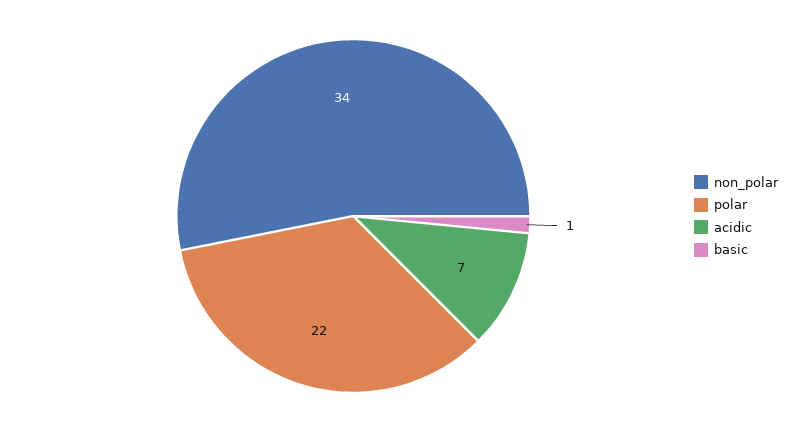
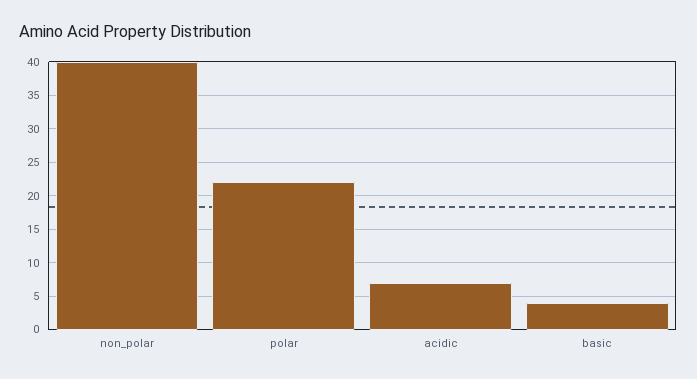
  {
-   "non_polar": 34,
+   "non_polar": 40,
    "polar": 22,
    "acidic": 7,
-   "basic": 1
+   "basic": 4
  }

